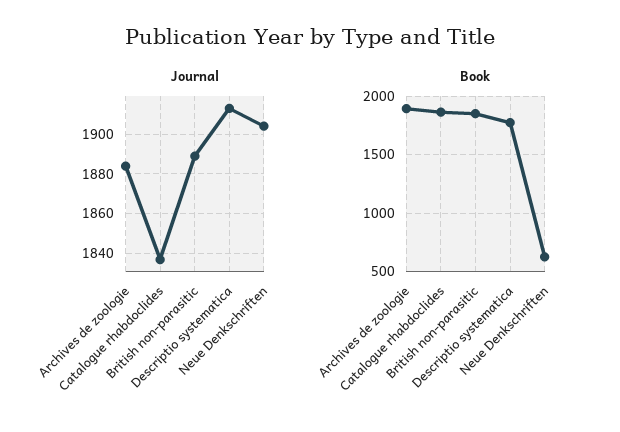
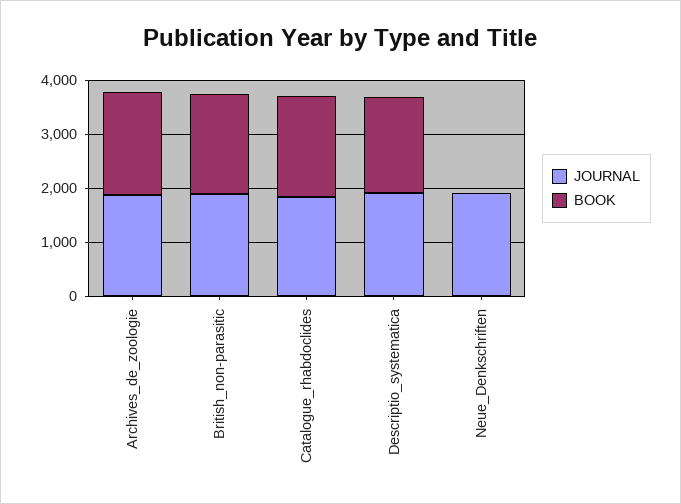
  {
    "Journal": {
      "Archives de zoologie": 1885,
      "Catalogue rhabdoclides": 1835,
      "British non-parasitic": 1890,
      "Descriptio systematica": 1915,
      "Neue Denkschriften": 1905
    },
    "Book": {
      "Archives de zoologie": 1900,
      "Catalogue rhabdoclides": 1900,
      "British non-parasitic": 1900,
      "Descriptio systematica": 1800,
-     "Neue Denkschriften": 600
+     "Neue Denkschriften": 0
    }
  }

